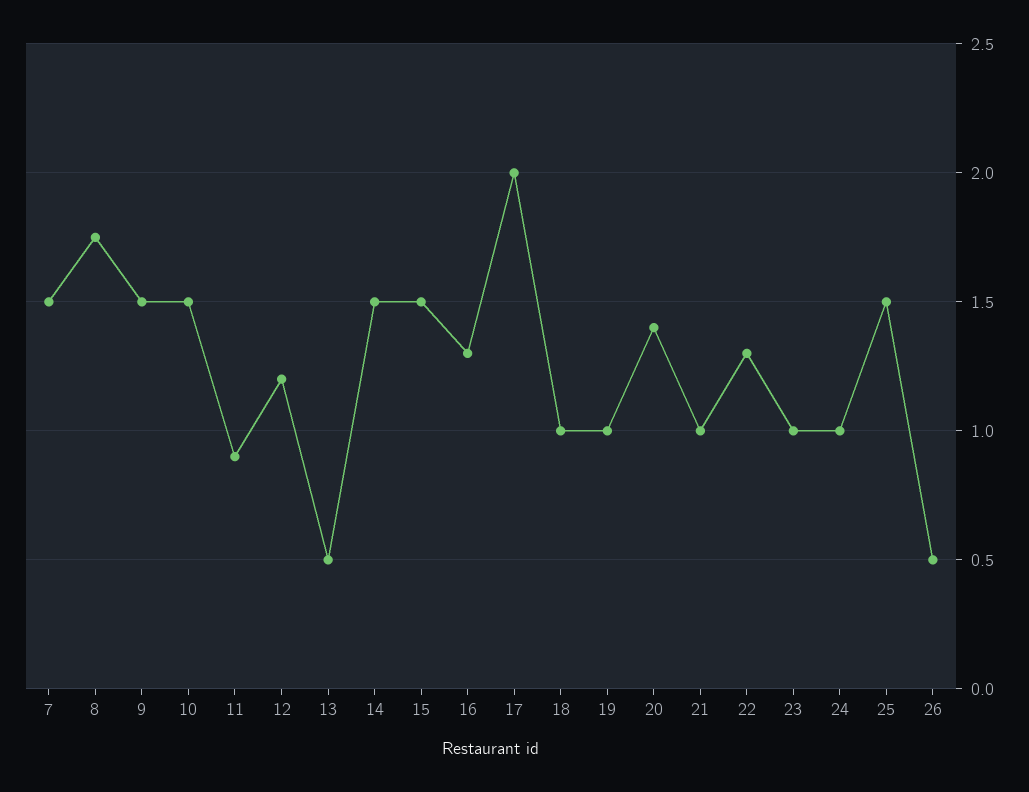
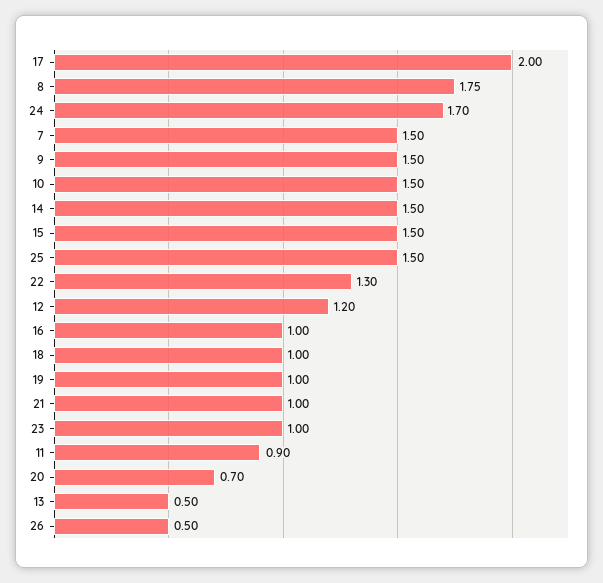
  {
    "7": 1.5,
    "8": 1.75,
    "9": 1.5,
    "10": 1.5,
    "11": 0.9,
    "12": 1.2,
    "13": 0.5,
    "14": 1.5,
    "15": 1.5,
-   "16": 1.3,
+   "16": 1,
    "17": 2,
    "18": 1,
    "19": 1,
-   "20": 1.4,
+   "20": 0.7,
    "21": 1,
    "22": 1.3,
    "23": 1,
-   "24": 1,
+   "24": 1.7,
    "25": 1.5,
    "26": 0.5
  }

